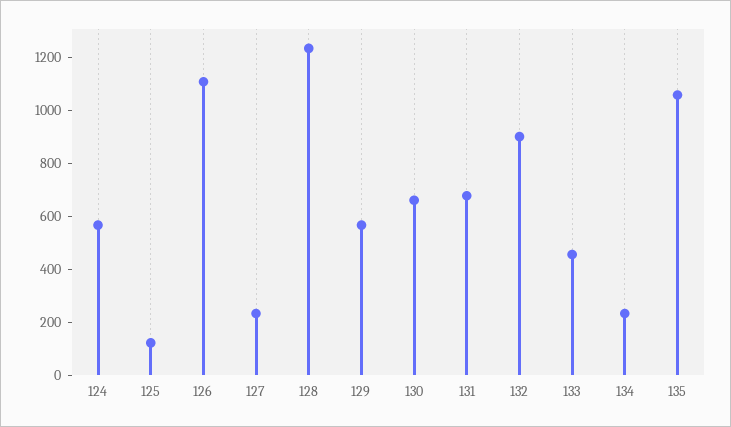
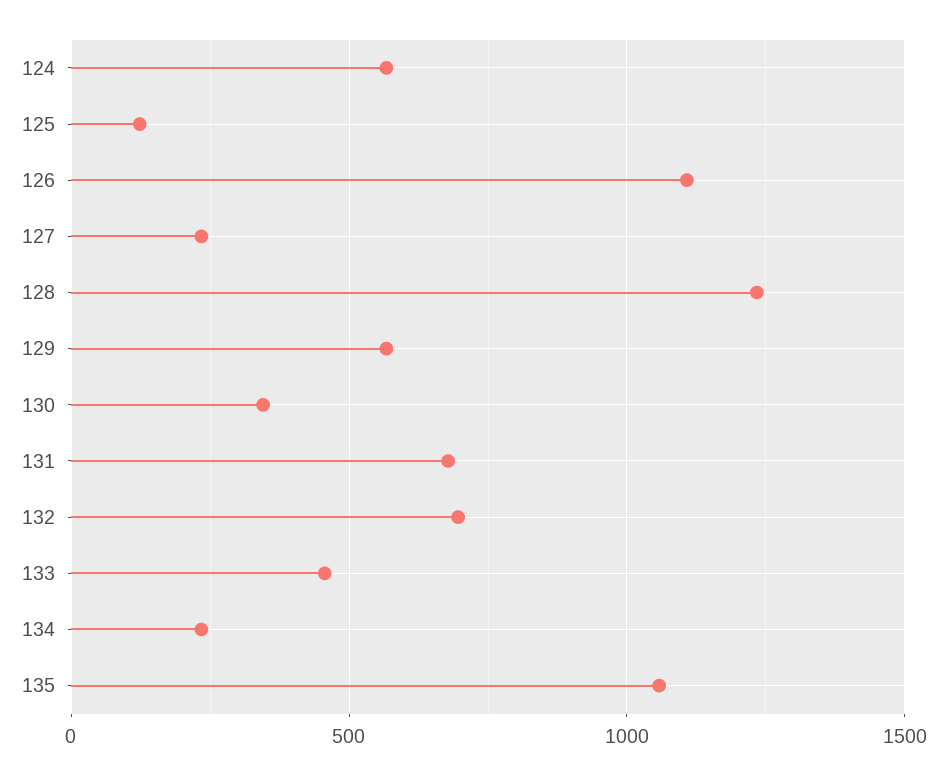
  {
    "124": 550,
    "125": 100,
    "126": 1100,
    "127": 250,
    "128": 1250,
    "129": 550,
-   "130": 650,
+   "130": 350,
    "131": 700,
-   "132": 900,
+   "132": 700,
    "133": 450,
    "134": 250,
    "135": 1050
  }

